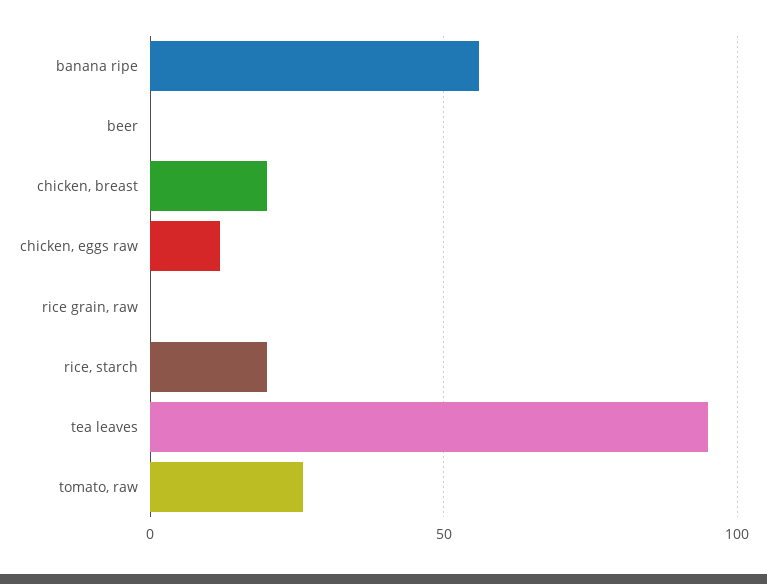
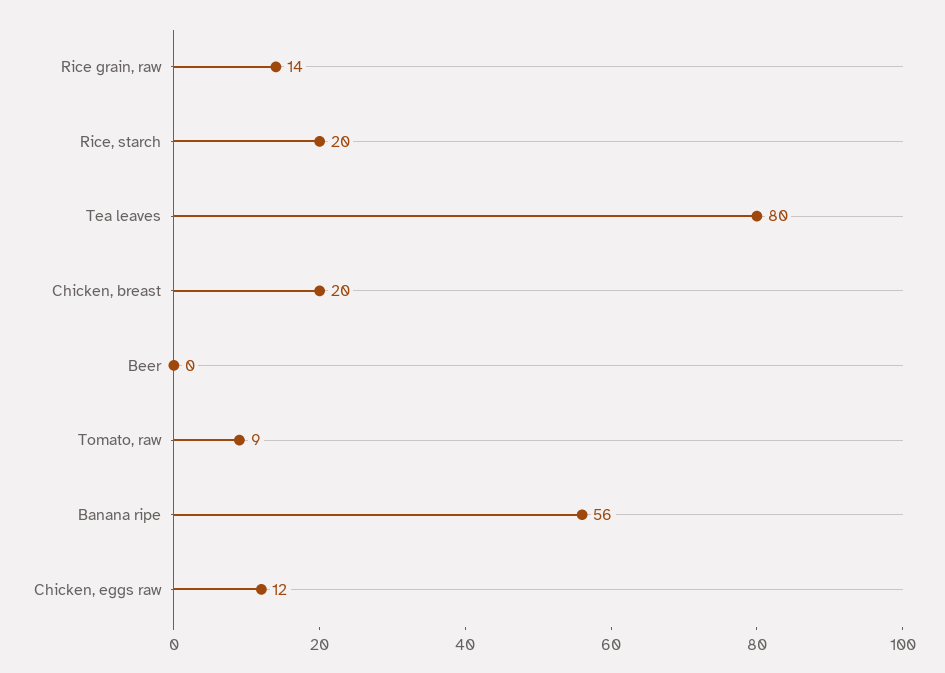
  {
    "banana ripe": 56,
    "beer": 0,
    "chicken, breast": 20,
    "chicken, eggs raw": 12,
-   "rice grain, raw": 0,
+   "rice grain, raw": 14,
    "rice, starch": 20,
-   "tea leaves": 95,
+   "tea leaves": 80,
-   "tomato, raw": 25
+   "tomato, raw": 9
  }

